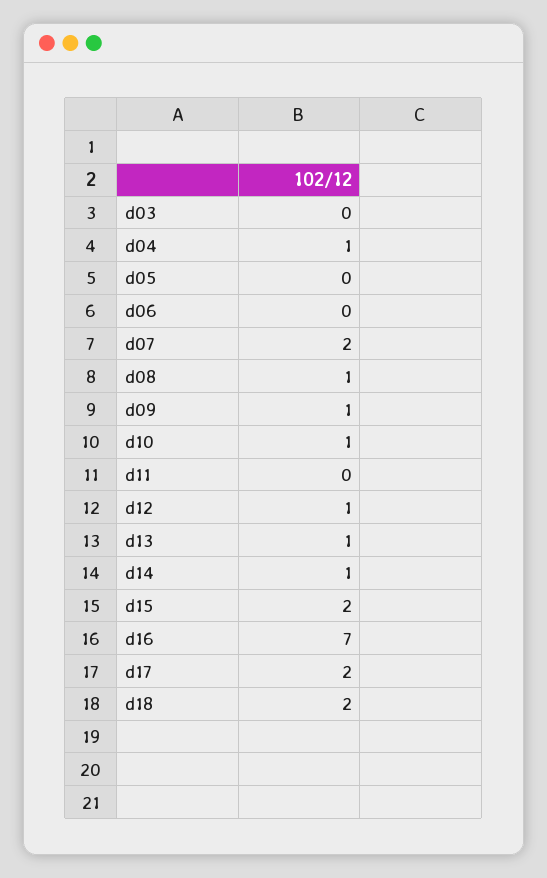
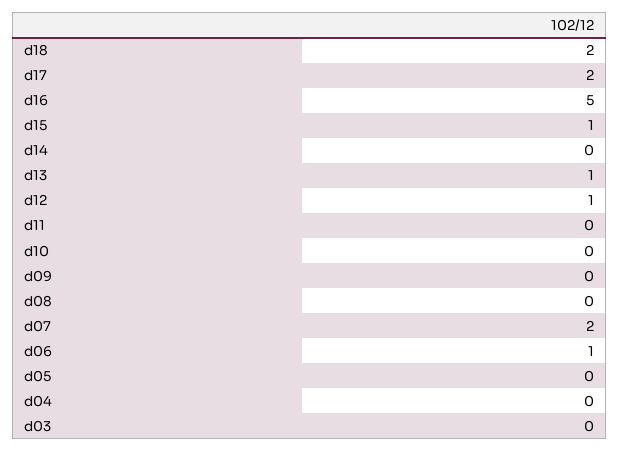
  {
    "d03": 0,
-   "d04": 1,
+   "d04": 0,
    "d05": 0,
-   "d06": 0,
+   "d06": 1,
    "d07": 2,
-   "d08": 1,
+   "d08": 0,
-   "d09": 1,
+   "d09": 0,
-   "d10": 1,
+   "d10": 0,
    "d11": 0,
    "d12": 1,
    "d13": 1,
-   "d14": 1,
+   "d14": 0,
-   "d15": 2,
+   "d15": 1,
-   "d16": 7,
+   "d16": 5,
    "d17": 2,
    "d18": 2
  }

